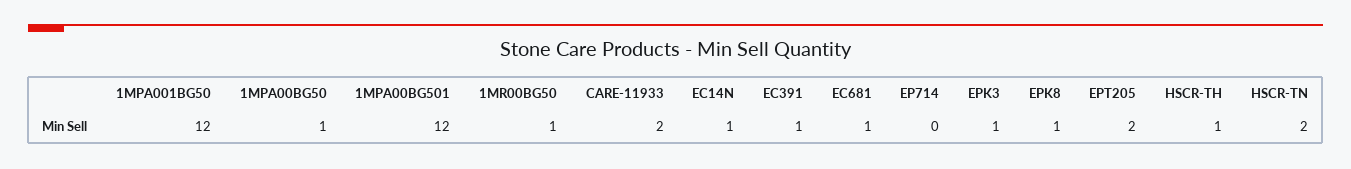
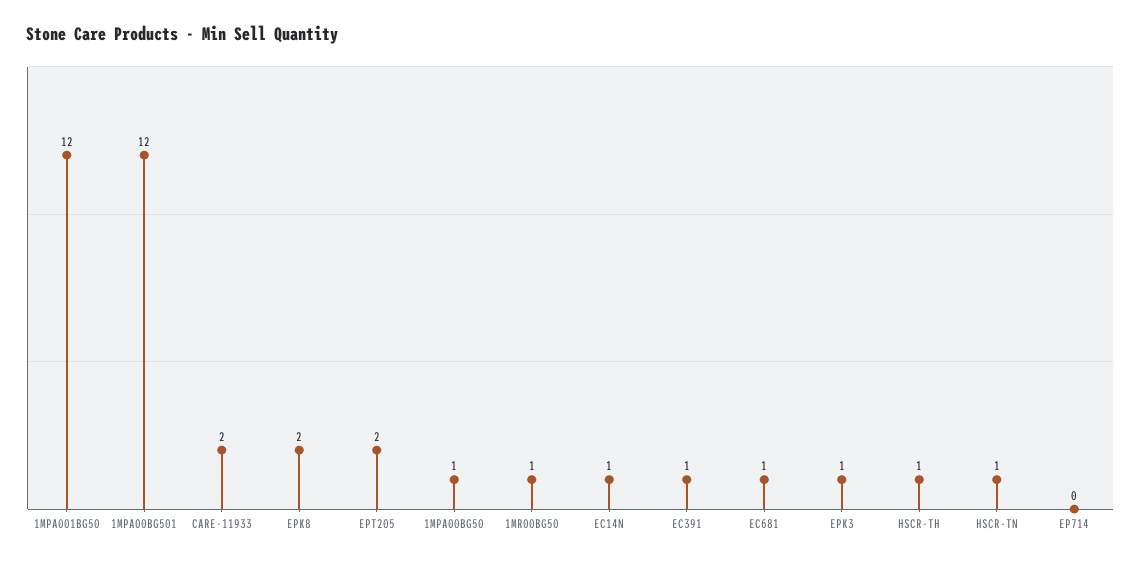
  {
    "1MPA001BG50": 12,
    "1MPA00BG50": 1,
    "1MPA00BG501": 12,
    "1MR00BG50": 1,
    "CARE-11933": 2,
    "EC14N": 1,
    "EC391": 1,
    "EC681": 1,
    "EP714": 0,
    "EPK3": 1,
-   "EPK8": 1,
+   "EPK8": 2,
    "EPT205": 2,
    "HSCR-TH": 1,
-   "HSCR-TN": 2
+   "HSCR-TN": 1
  }

